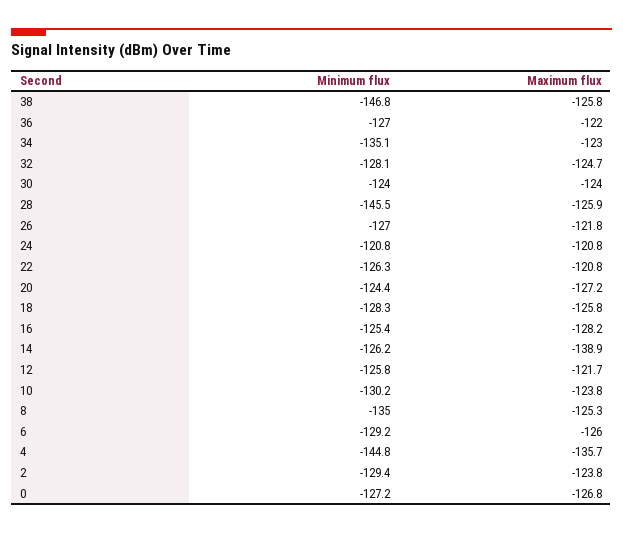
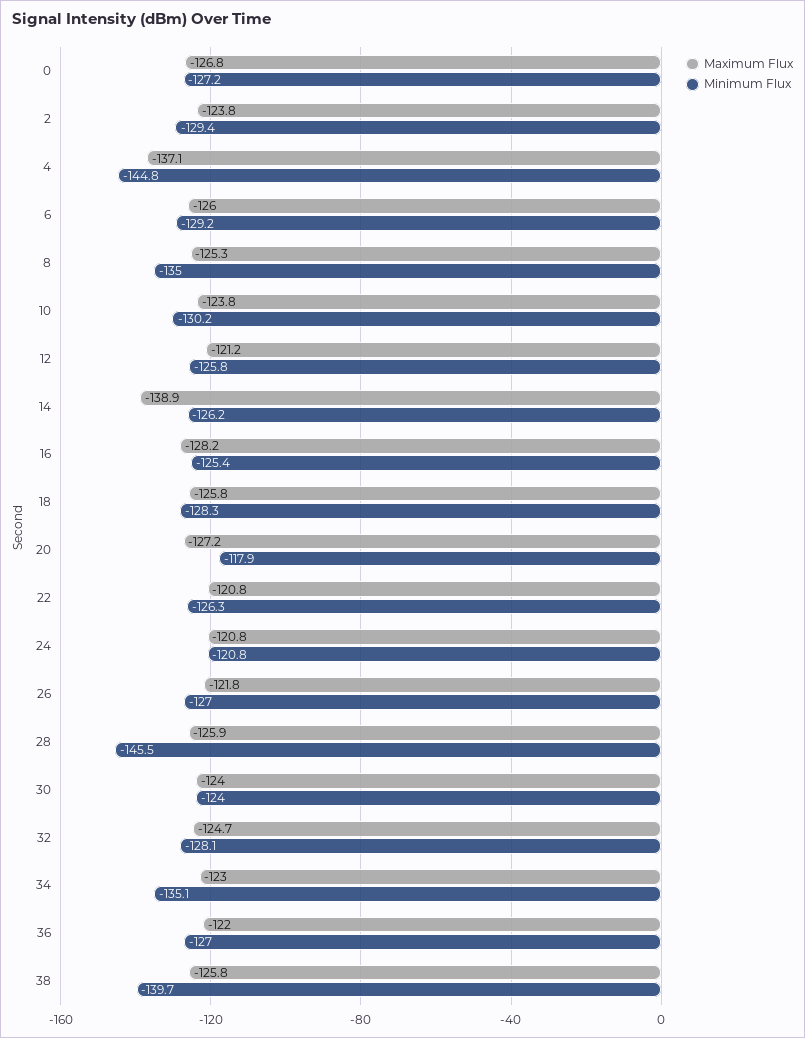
  {
    "Minimum flux": {
-     "38": -146.8,
+     "38": -139.7,
      "36": -127,
      "34": -135.1,
      "32": -128.1,
      "30": -124,
      "28": -145.5,
      "26": -127,
      "24": -120.8,
      "22": -126.3,
-     "20": -124.4,
+     "20": -117.9,
      "18": -128.3,
      "16": -125.4,
      "14": -126.2,
      "12": -125.8,
      "10": -130.2,
      "8": -135,
      "6": -129.2,
      "4": -144.8,
      "2": -129.4,
      "0": -127.2
    },
    "Maximum flux": {
      "38": -125.8,
      "36": -122,
      "34": -123,
      "32": -124.7,
      "30": -124,
      "28": -125.9,
      "26": -121.8,
      "24": -120.8,
      "22": -120.8,
      "20": -127.2,
      "18": -125.8,
      "16": -128.2,
      "14": -138.9,
-     "12": -121.7,
+     "12": -121.2,
      "10": -123.8,
      "8": -125.3,
      "6": -126,
-     "4": -135.7,
+     "4": -137.1,
      "2": -123.8,
      "0": -126.8
    }
  }

